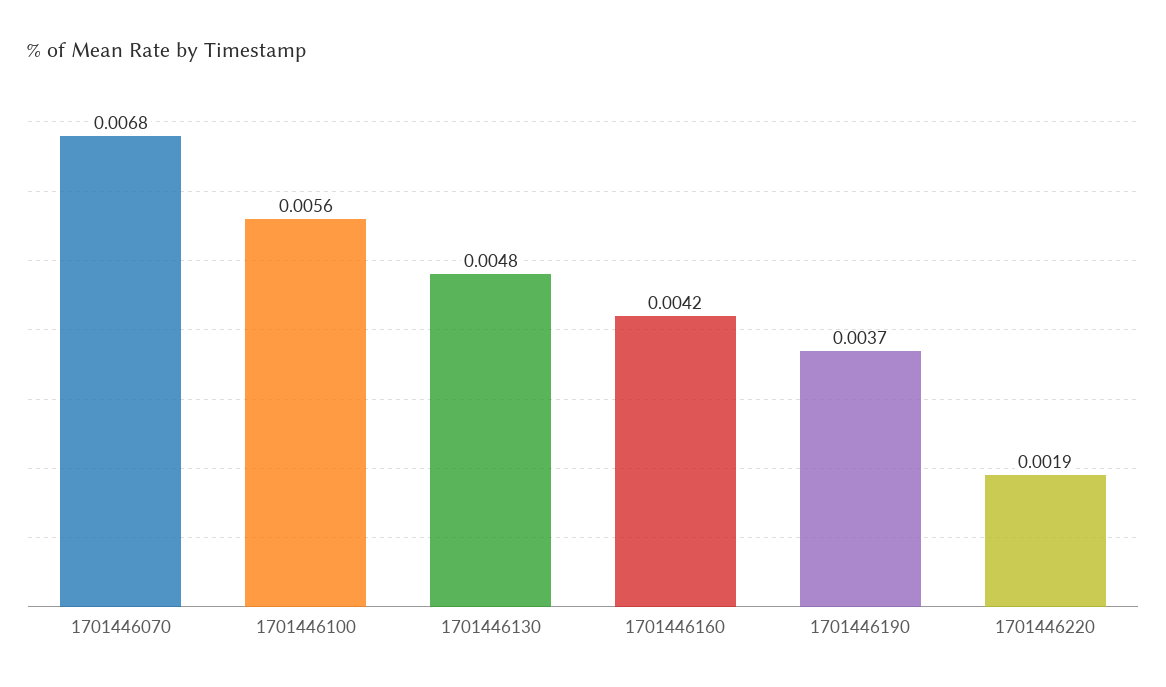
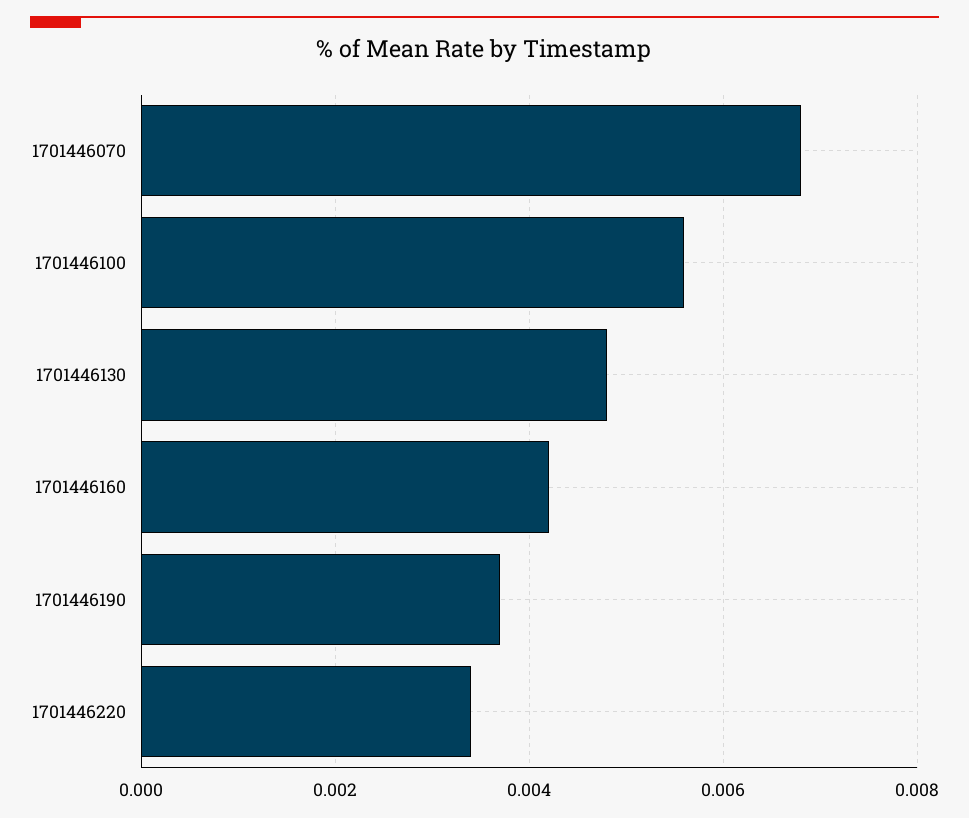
  {
    "1701446070": 0.0068,
    "1701446100": 0.0056,
    "1701446130": 0.0048,
    "1701446160": 0.0042,
    "1701446190": 0.0037,
-   "1701446220": 0.0019
+   "1701446220": 0.0035
  }

